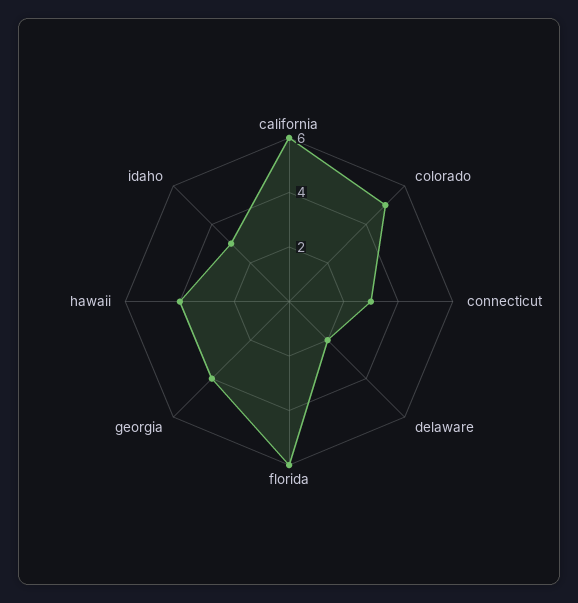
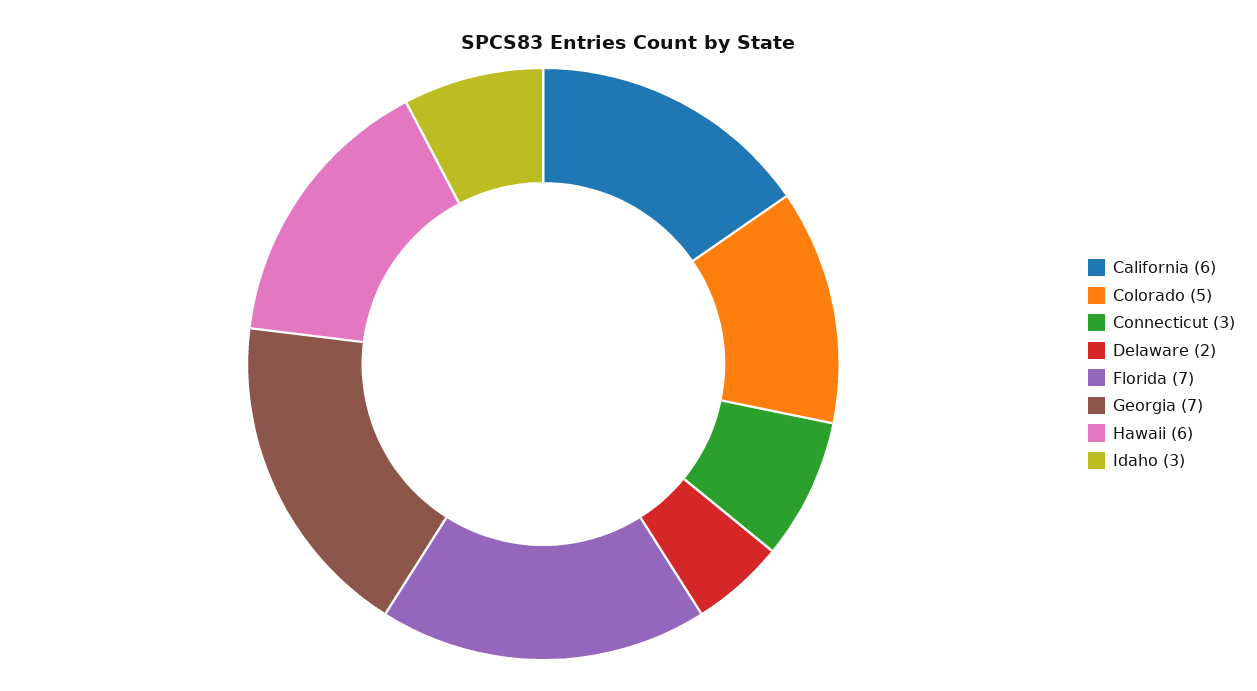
  {
    "california": 6,
    "colorado": 5,
    "connecticut": 3,
    "delaware": 2,
-   "florida": 6,
+   "florida": 7,
-   "georgia": 4,
+   "georgia": 7,
-   "hawaii": 4,
+   "hawaii": 6,
    "idaho": 3
  }

